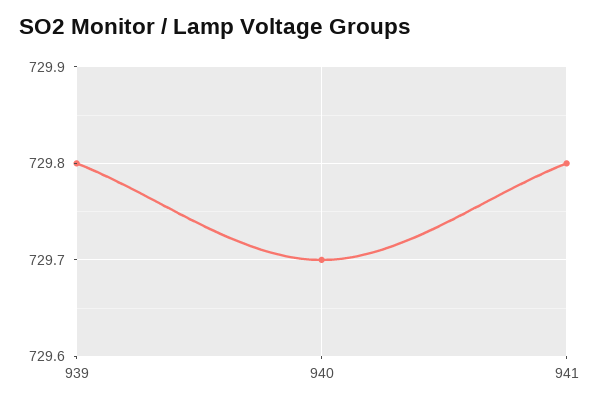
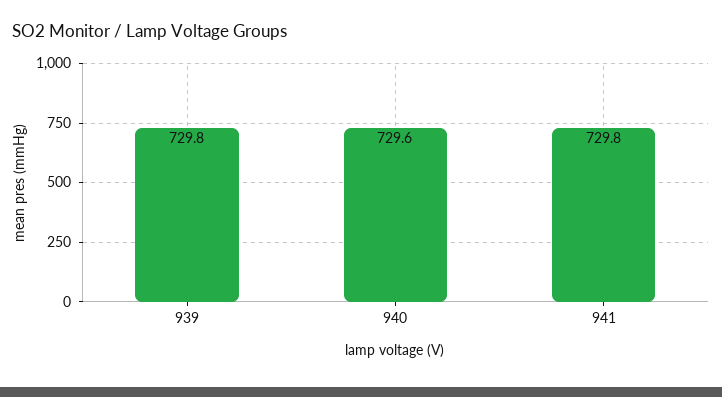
  {
    "939": 729.8,
-   "940": 729.7,
+   "940": 729.6,
    "941": 729.8
  }

